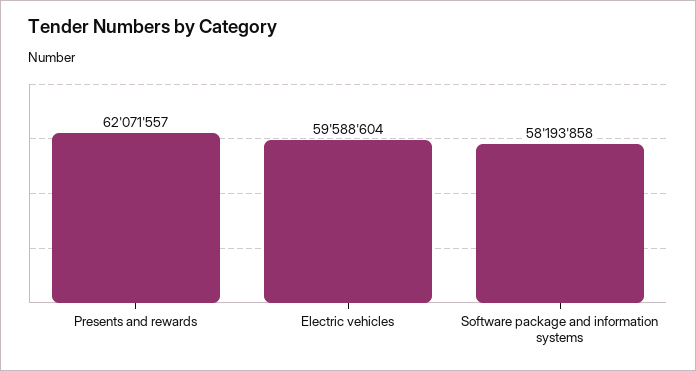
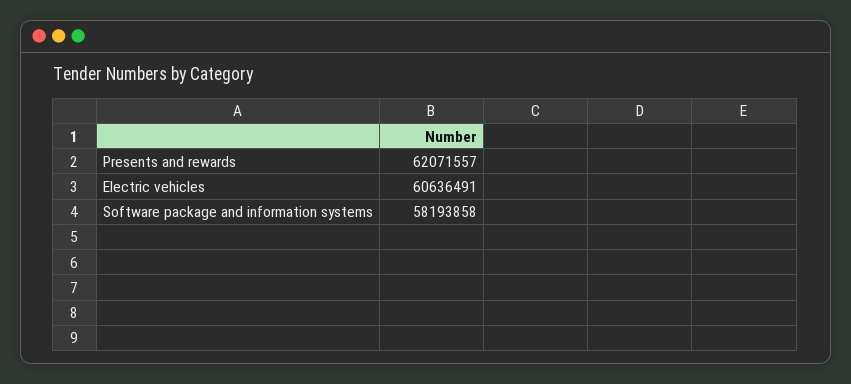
  {
    "Presents and rewards": 62071557,
-   "Electric vehicles": 59588604,
+   "Electric vehicles": 60636491,
    "Software package and information systems": 58193858
  }

